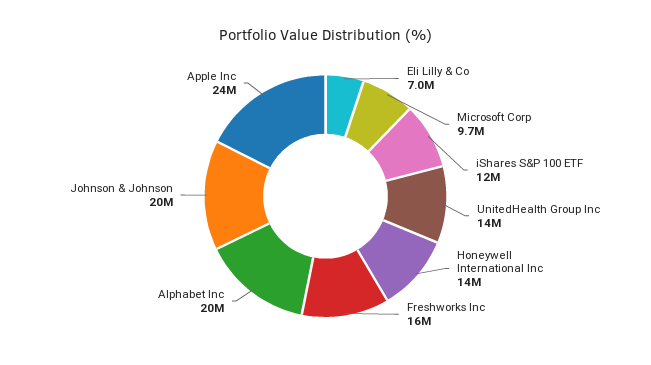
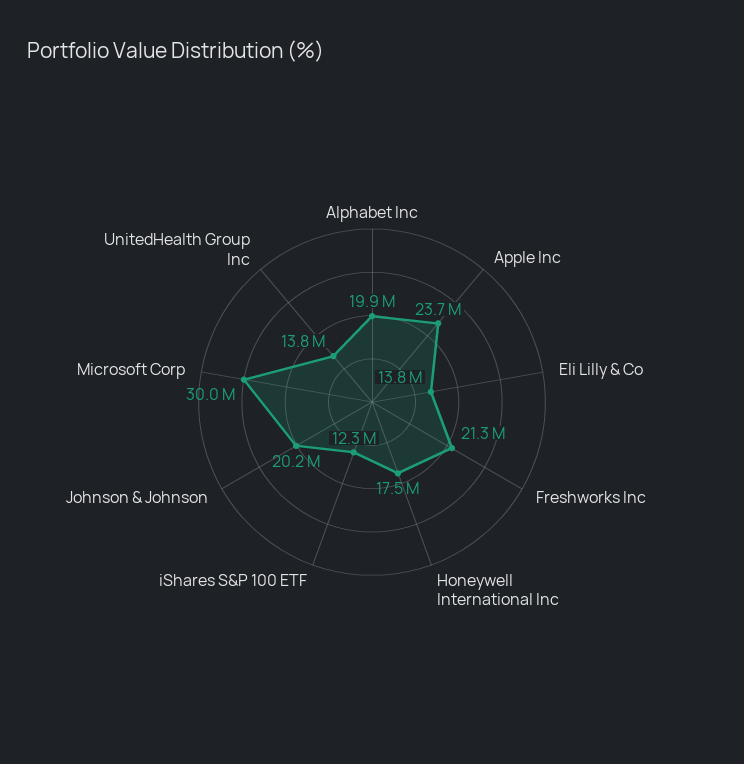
  {
-   "Eli Lilly & Co": 7000000,
+   "Eli Lilly & Co": 13800000,
-   "Microsoft Corp": 9700000,
+   "Microsoft Corp": 30000000,
    "iShares S&P 100 ETF": 12300000,
    "UnitedHealth Group Inc": 13800000,
-   "Honeywell International Inc": 14000000,
+   "Honeywell International Inc": 17500000,
-   "Freshworks Inc": 16000000,
+   "Freshworks Inc": 21300000,
    "Alphabet Inc": 19900000,
    "Johnson & Johnson": 20200000,
    "Apple Inc": 23700000
  }

